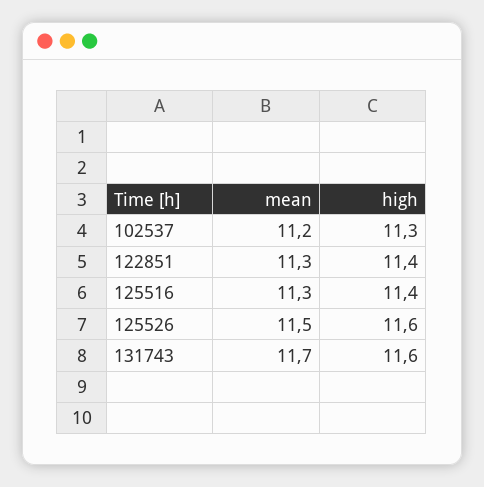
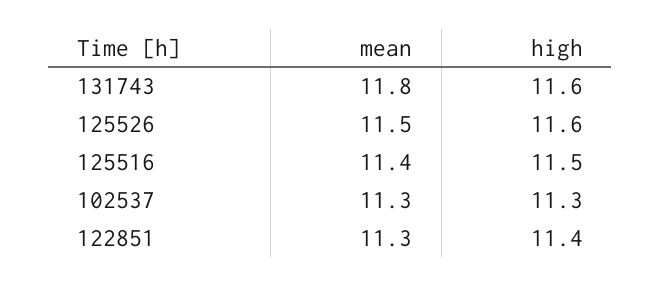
  {
    "mean": {
-     "102537": 11.2,
+     "102537": 11.3,
      "122851": 11.3,
-     "125516": 11.3,
+     "125516": 11.4,
      "125526": 11.5,
-     "131743": 11.7
+     "131743": 11.8
    },
    "high": {
      "102537": 11.3,
      "122851": 11.4,
-     "125516": 11.4,
+     "125516": 11.5,
      "125526": 11.6,
      "131743": 11.6
    }
  }

